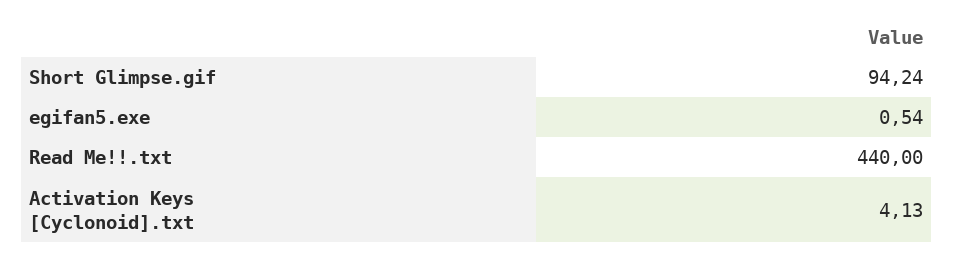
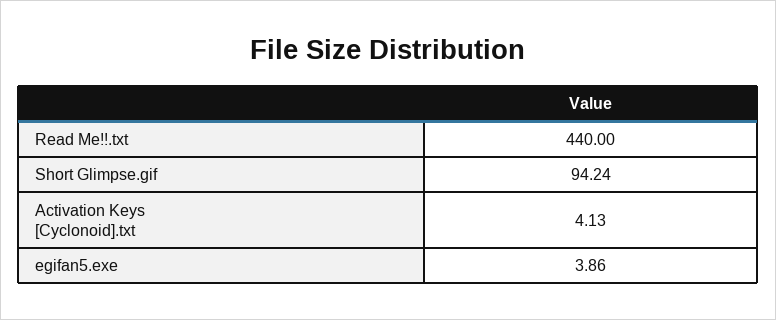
  {
    "Short Glimpse.gif": 94.24,
-   "egifan5.exe": 0.54,
+   "egifan5.exe": 3.86,
    "Read Me!!.txt": 440,
    "Activation Keys [Cyclonoid].txt": 4.13
  }

